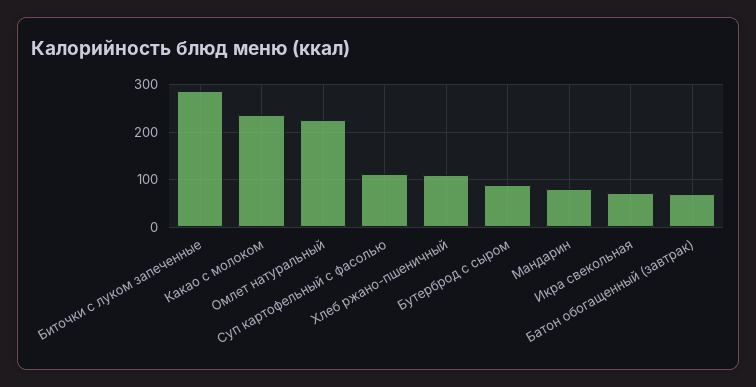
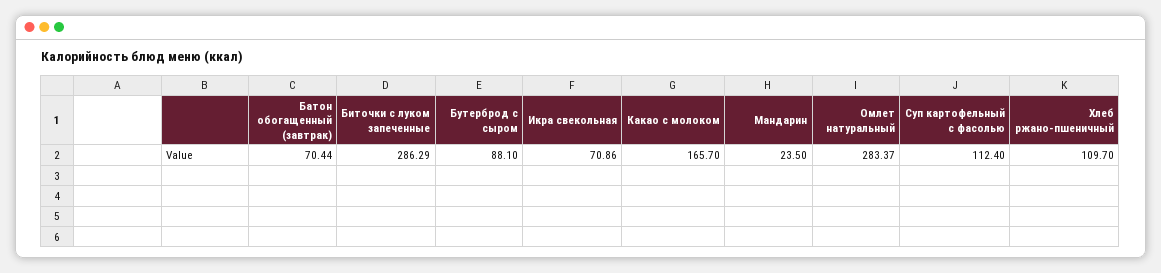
  {
    "Биточки с луком запеченные": 286.29,
-   "Какао с молоком": 240,
+   "Какао с молоком": 165.7,
-   "Омлет натуральный": 220,
+   "Омлет натуральный": 283.37,
    "Суп картофельный с фасолью": 112.4,
    "Хлеб ржано-пшеничный": 109.7,
    "Бутерброд с сыром": 88.1,
-   "Мандарин": 80,
+   "Мандарин": 23.5,
    "Икра свекольная": 70.86,
    "Батон обогащенный (завтрак)": 70.44
  }

